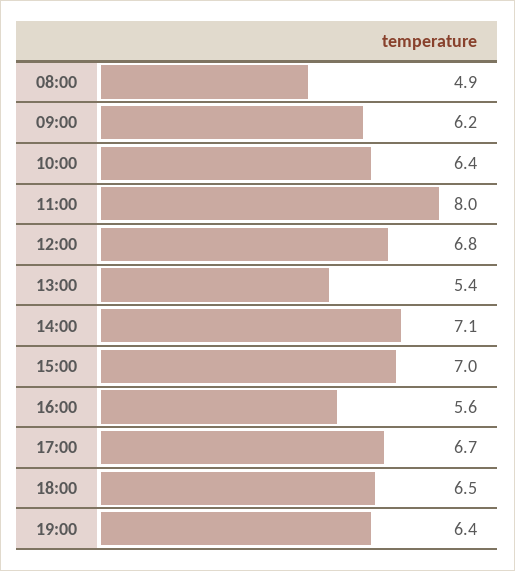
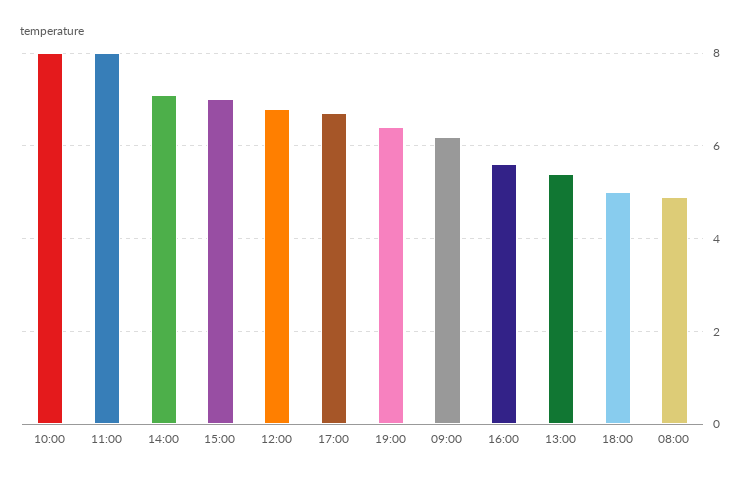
  {
    "08:00": 4.9,
    "09:00": 6.2,
-   "10:00": 6.4,
+   "10:00": 8,
    "11:00": 8,
    "12:00": 6.8,
    "13:00": 5.4,
    "14:00": 7.1,
    "15:00": 7,
    "16:00": 5.6,
    "17:00": 6.7,
-   "18:00": 6.5,
+   "18:00": 5,
    "19:00": 6.4
  }

